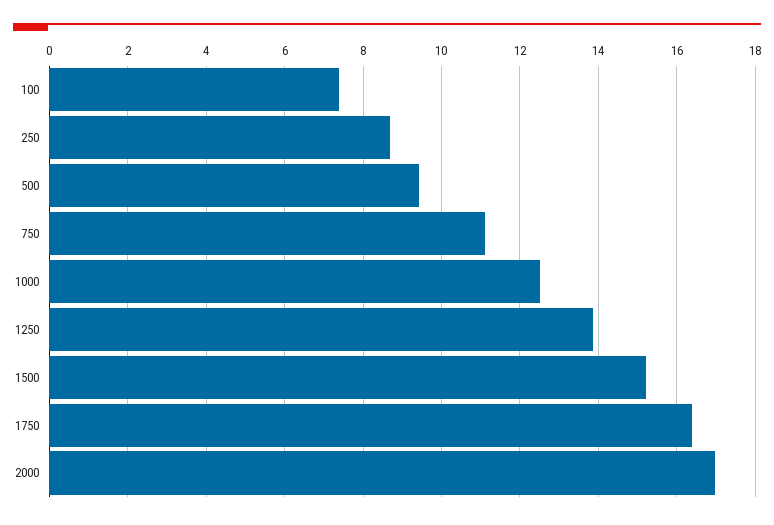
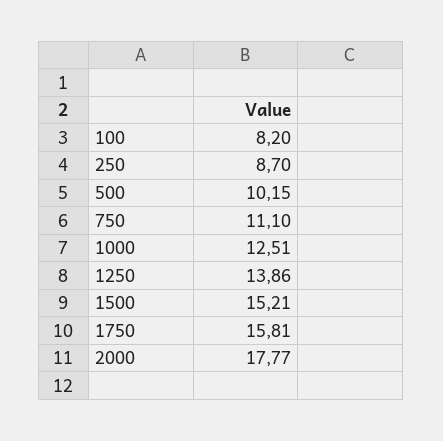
  {
-   "100": 7.4,
+   "100": 8.2,
    "250": 8.7,
-   "500": 9.4,
+   "500": 10.15,
    "750": 11.1,
    "1000": 12.51,
    "1250": 13.86,
    "1500": 15.21,
-   "1750": 16.4,
+   "1750": 15.81,
-   "2000": 17
+   "2000": 17.77
  }

